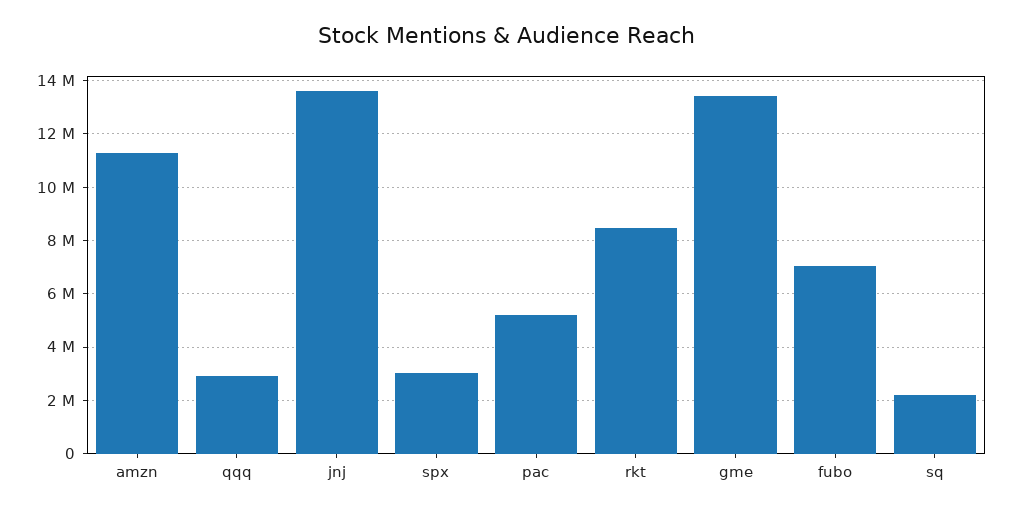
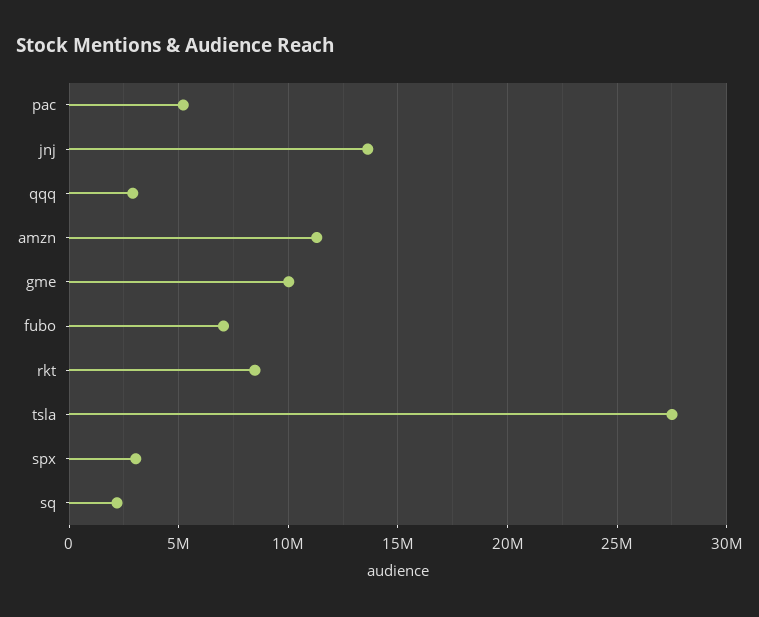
  {
    "amzn": 11250000,
    "qqq": 3000000,
    "jnj": 13500000,
    "spx": 3000000,
    "pac": 5250000,
    "rkt": 8500000,
-   "gme": 13500000,
+   "gme": 10000000,
    "fubo": 7000000,
-   "sq": 2250000
+   "sq": 2250000,
+   "tsla": 27500000
  }

